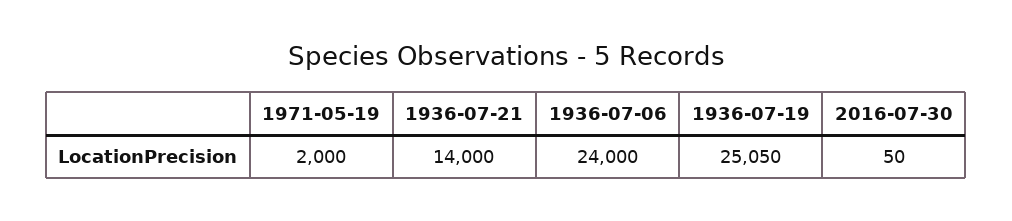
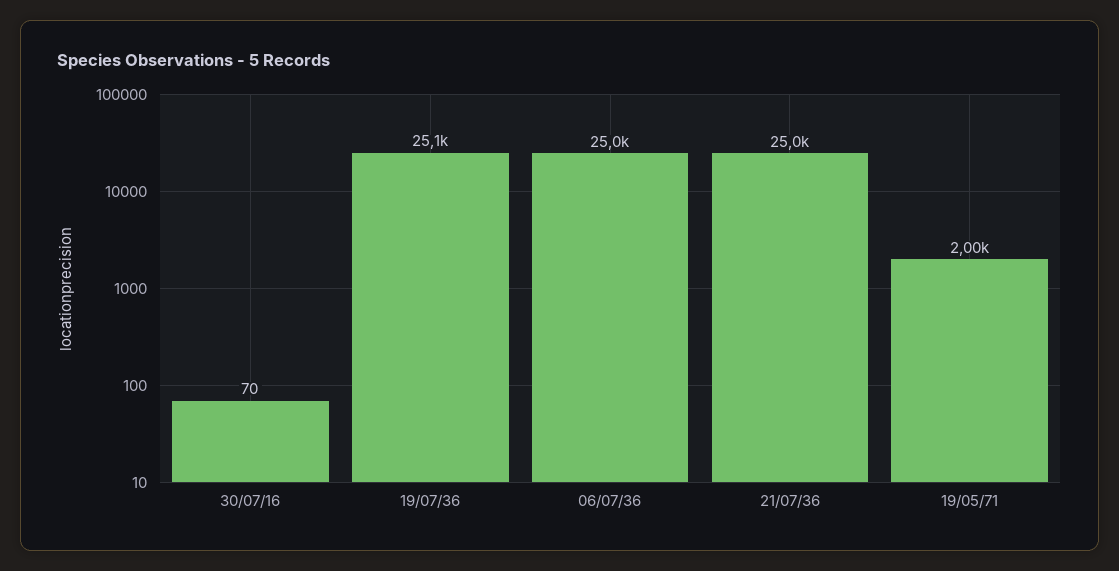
  {
    "1971-05-19": 2000,
-   "1936-07-21": 14000,
+   "1936-07-21": 25000,
-   "1936-07-06": 24000,
+   "1936-07-06": 25000,
    "1936-07-19": 25050,
-   "2016-07-30": 50
+   "2016-07-30": 70
  }

